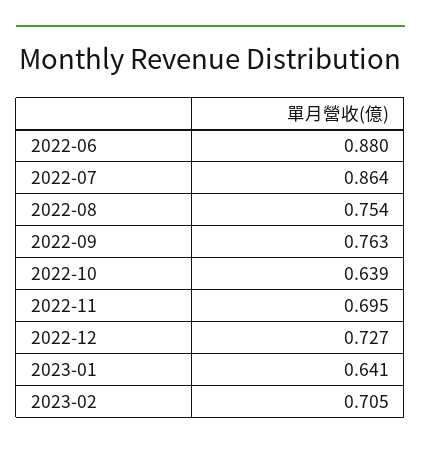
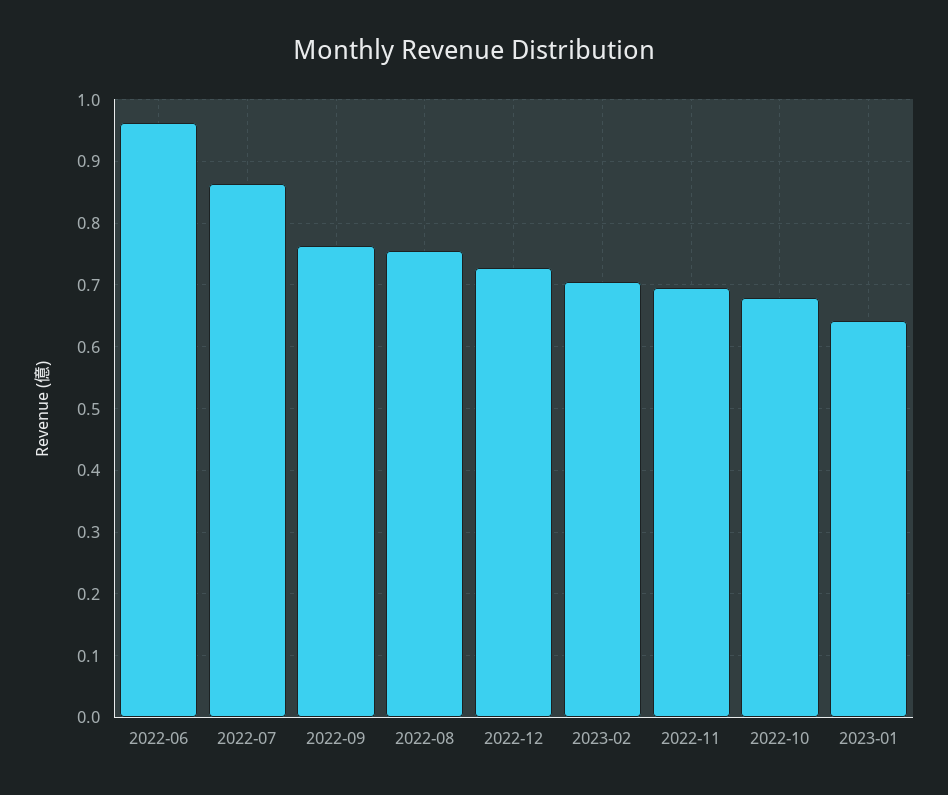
  {
-   "2022-06": 0.88,
+   "2022-06": 0.96,
    "2022-07": 0.864,
    "2022-08": 0.754,
    "2022-09": 0.763,
-   "2022-10": 0.639,
+   "2022-10": 0.68,
    "2022-11": 0.695,
    "2022-12": 0.727,
    "2023-01": 0.641,
    "2023-02": 0.705
  }

